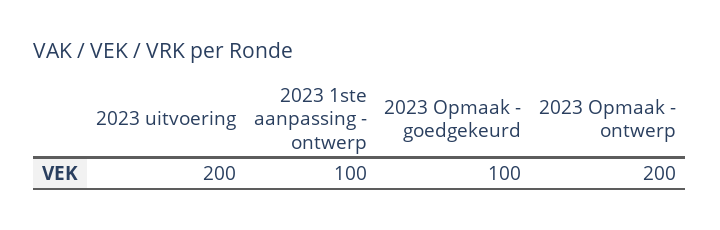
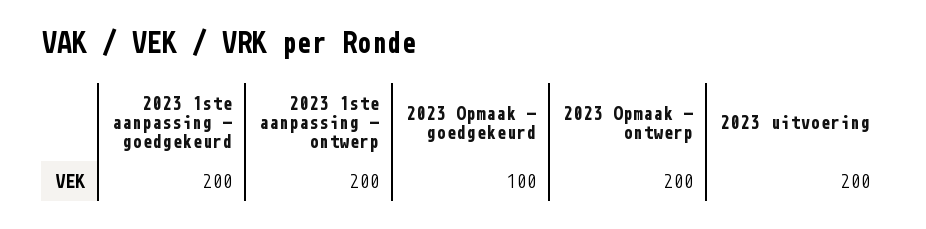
  {
    "2023 uitvoering": 200,
-   "2023 1ste aanpassing - ontwerp": 100,
+   "2023 1ste aanpassing - ontwerp": 200,
    "2023 Opmaak - goedgekeurd": 100,
-   "2023 Opmaak - ontwerp": 200
+   "2023 Opmaak - ontwerp": 200,
+   "2023 1ste aanpassing - goedgekeurd": 200
  }

